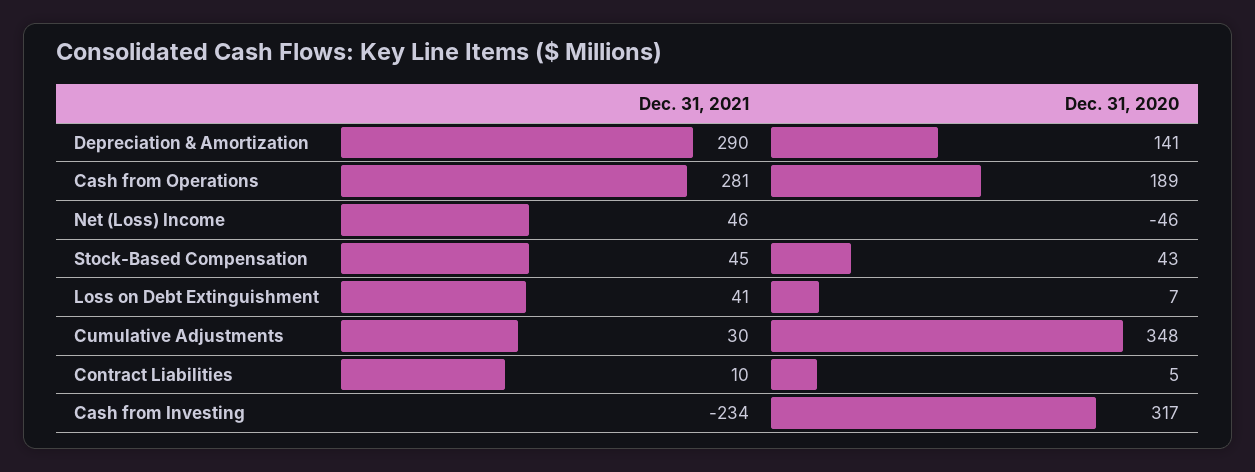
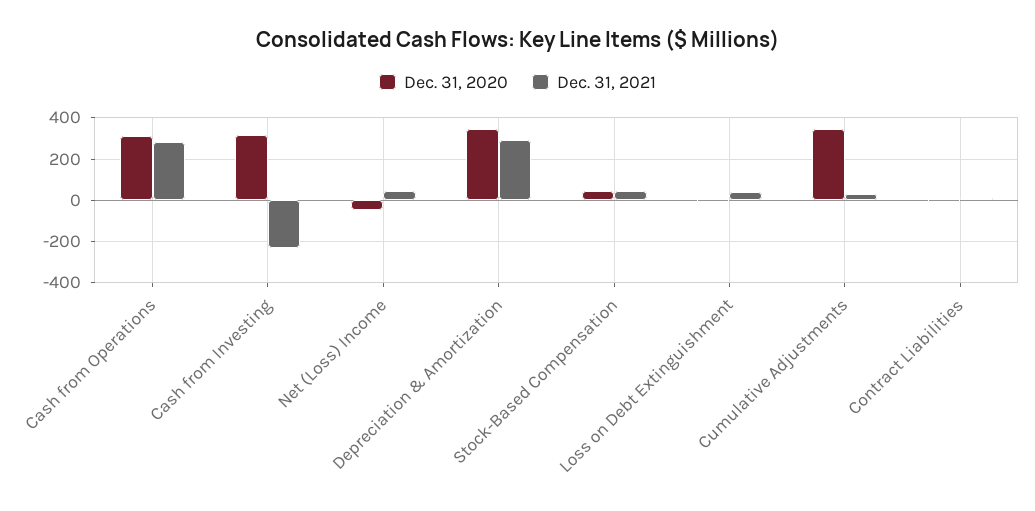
  {
    "Dec. 31, 2021": {
      "Depreciation & Amortization": 290,
      "Cash from Operations": 281,
      "Net (Loss) Income": 46,
      "Stock-Based Compensation": 45,
      "Loss on Debt Extinguishment": 41,
      "Cumulative Adjustments": 30,
      "Contract Liabilities": 10,
      "Cash from Investing": -234
    },
    "Dec. 31, 2020": {
-     "Depreciation & Amortization": 141,
+     "Depreciation & Amortization": 350,
-     "Cash from Operations": 189,
+     "Cash from Operations": 300,
      "Net (Loss) Income": -46,
      "Stock-Based Compensation": 43,
      "Loss on Debt Extinguishment": 7,
      "Cumulative Adjustments": 348,
      "Contract Liabilities": 5,
      "Cash from Investing": 317
    }
  }

